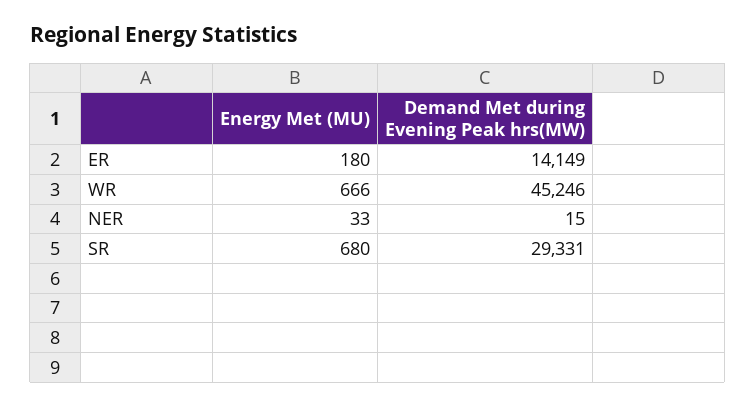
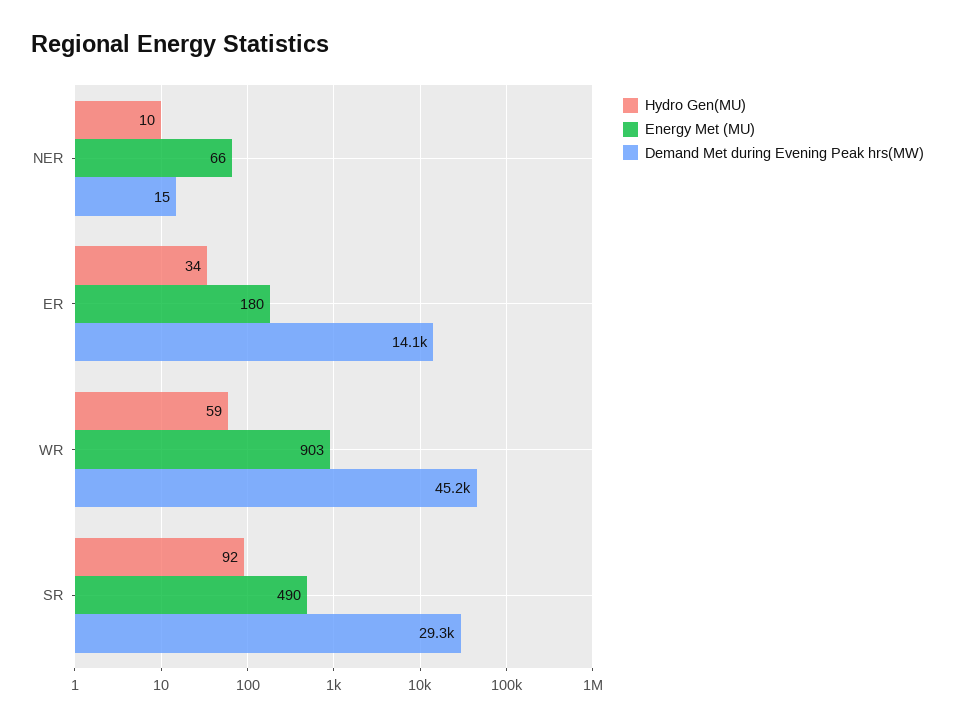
  {
    "Energy Met (MU)": {
      "ER": 180,
-     "WR": 666,
+     "WR": 903,
-     "NER": 33,
+     "NER": 66,
-     "SR": 680
+     "SR": 490
    },
    "Demand Met during Evening Peak hrs(MW)": {
      "ER": 14149,
      "WR": 45246,
      "NER": 15,
      "SR": 29331
-   }
+   },
+   "Hydro Gen(MU)": {
+     "NER": 10,
+     "ER": 34,
+     "WR": 59,
+     "SR": 92
+   }
  }

